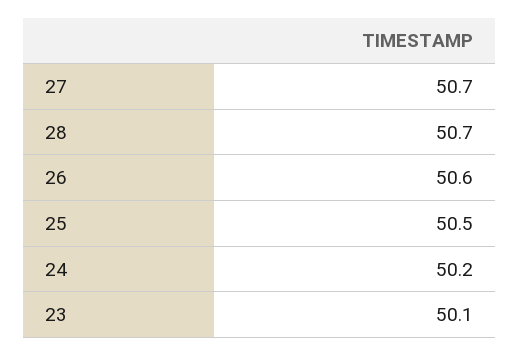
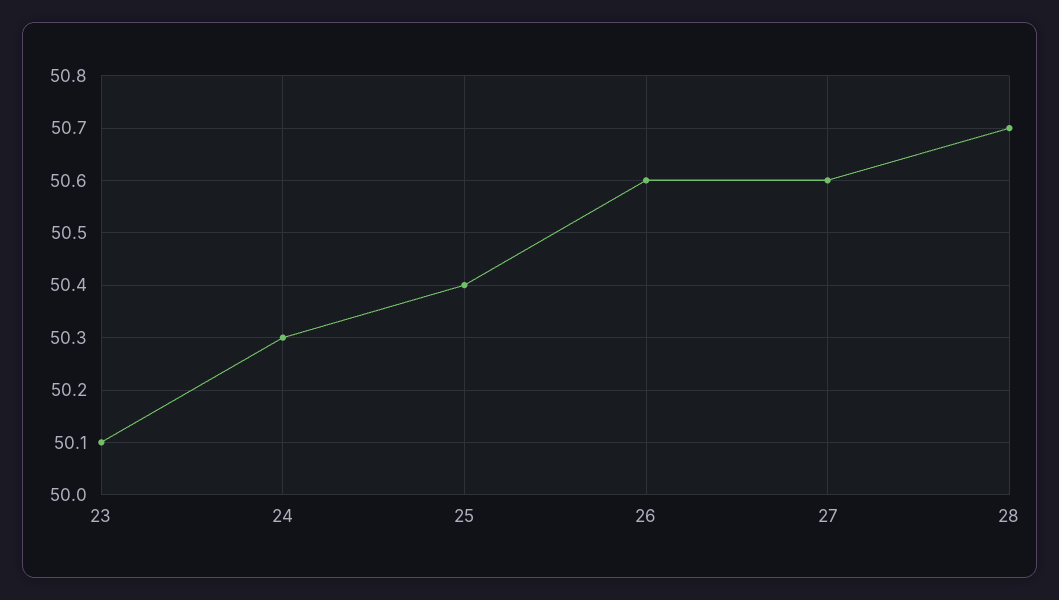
  {
-   "27": 50.7,
+   "27": 50.6,
    "28": 50.7,
    "26": 50.6,
-   "25": 50.5,
+   "25": 50.4,
-   "24": 50.2,
+   "24": 50.3,
    "23": 50.1
  }

